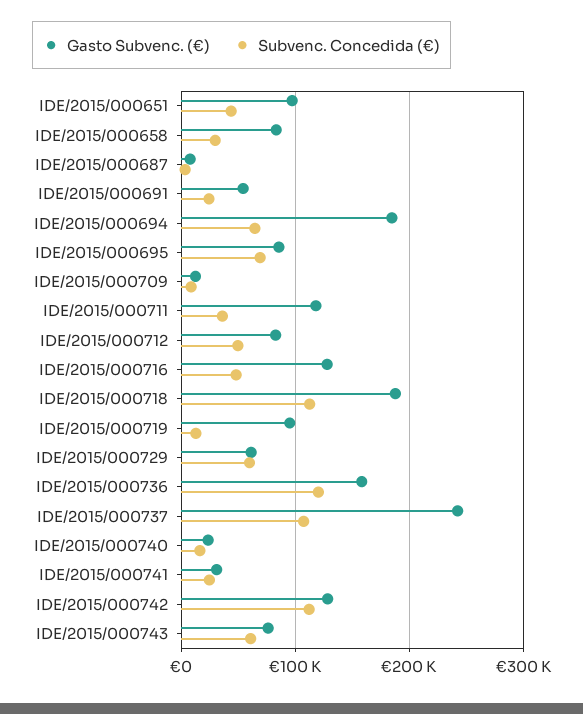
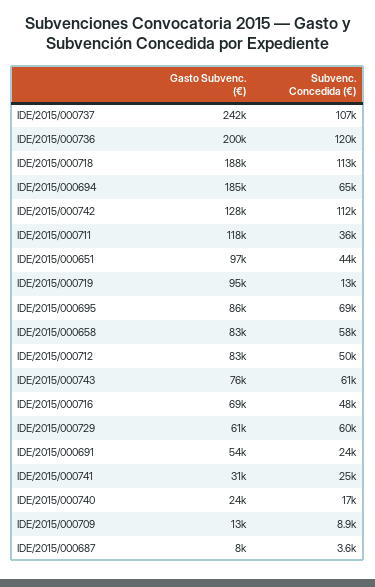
  {
    "Gasto Subvenc. (€)": {
      "IDE/2015/000651": 97000,
      "IDE/2015/000658": 83000,
      "IDE/2015/000687": 8000,
      "IDE/2015/000691": 54000,
      "IDE/2015/000694": 185000,
      "IDE/2015/000695": 86000,
      "IDE/2015/000709": 13000,
      "IDE/2015/000711": 118000,
      "IDE/2015/000712": 83000,
-     "IDE/2015/000716": 130000,
+     "IDE/2015/000716": 69000,
      "IDE/2015/000718": 188000,
      "IDE/2015/000719": 95000,
      "IDE/2015/000729": 61000,
-     "IDE/2015/000736": 160000,
+     "IDE/2015/000736": 200000,
      "IDE/2015/000737": 242000,
      "IDE/2015/000740": 24000,
      "IDE/2015/000741": 31000,
      "IDE/2015/000742": 128000,
      "IDE/2015/000743": 76000
    },
    "Subvenc. Concedida (€)": {
      "IDE/2015/000651": 44000,
-     "IDE/2015/000658": 30000,
+     "IDE/2015/000658": 58000,
      "IDE/2015/000687": 3600,
      "IDE/2015/000691": 24000,
      "IDE/2015/000694": 65000,
      "IDE/2015/000695": 69000,
      "IDE/2015/000709": 8900,
      "IDE/2015/000711": 36000,
      "IDE/2015/000712": 50000,
      "IDE/2015/000716": 48000,
      "IDE/2015/000718": 113000,
      "IDE/2015/000719": 13000,
      "IDE/2015/000729": 60000,
      "IDE/2015/000736": 120000,
      "IDE/2015/000737": 107000,
      "IDE/2015/000740": 17000,
      "IDE/2015/000741": 25000,
      "IDE/2015/000742": 112000,
      "IDE/2015/000743": 61000
    }
  }

